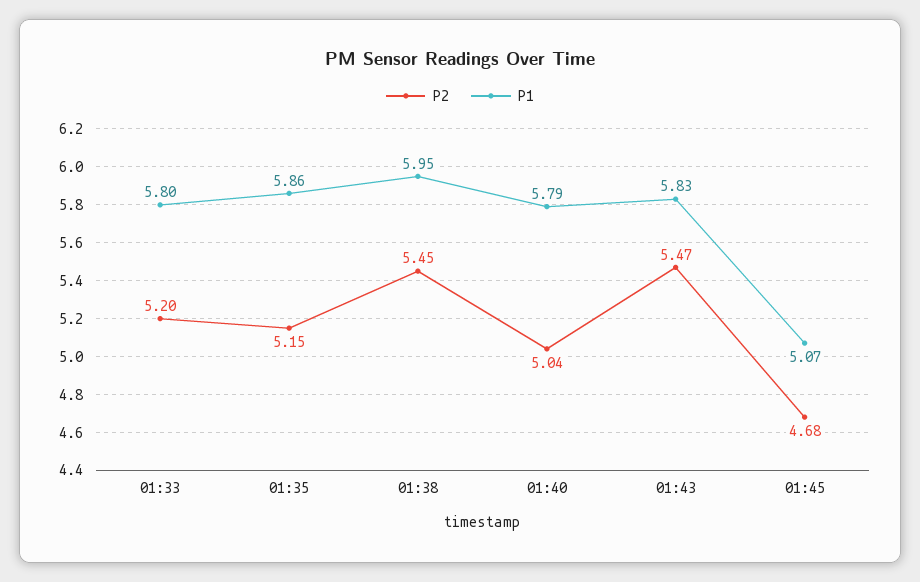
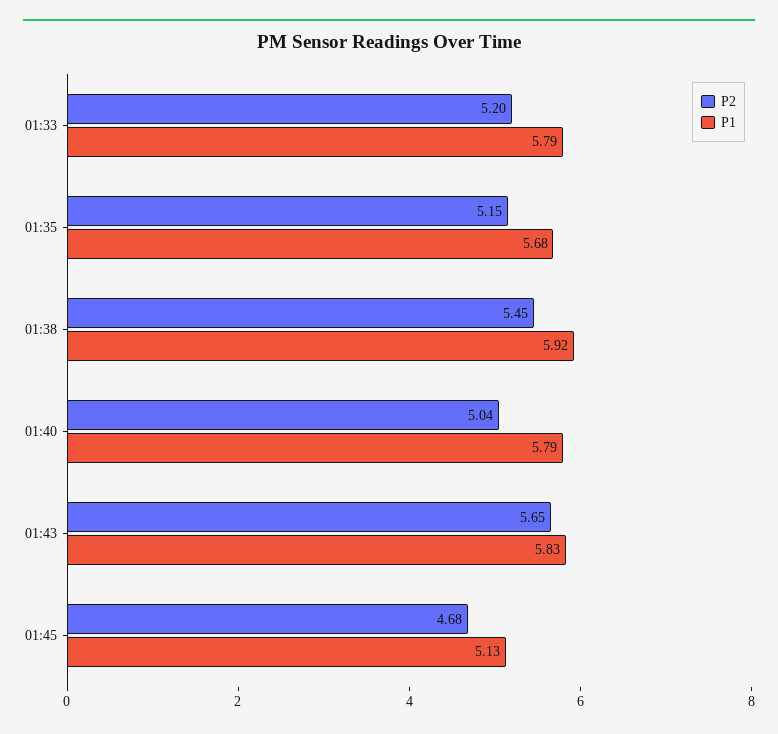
  {
    "P2": {
      "01:33": 5.2,
      "01:35": 5.15,
      "01:38": 5.45,
      "01:40": 5.04,
-     "01:43": 5.47,
+     "01:43": 5.65,
      "01:45": 4.68
    },
    "P1": {
-     "01:33": 5.8,
+     "01:33": 5.79,
-     "01:35": 5.86,
+     "01:35": 5.68,
-     "01:38": 5.95,
+     "01:38": 5.92,
      "01:40": 5.79,
      "01:43": 5.83,
-     "01:45": 5.07
+     "01:45": 5.13
    }
  }

